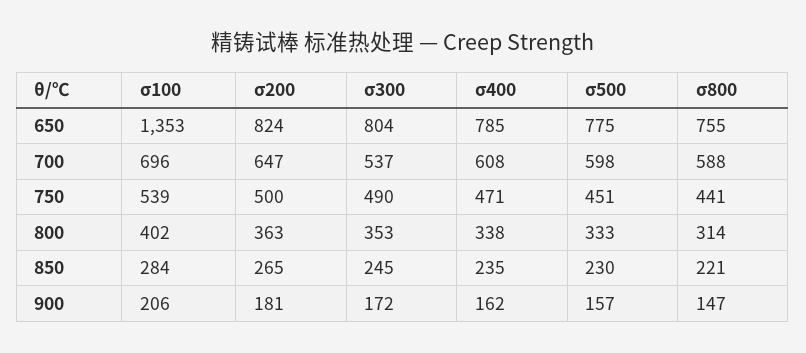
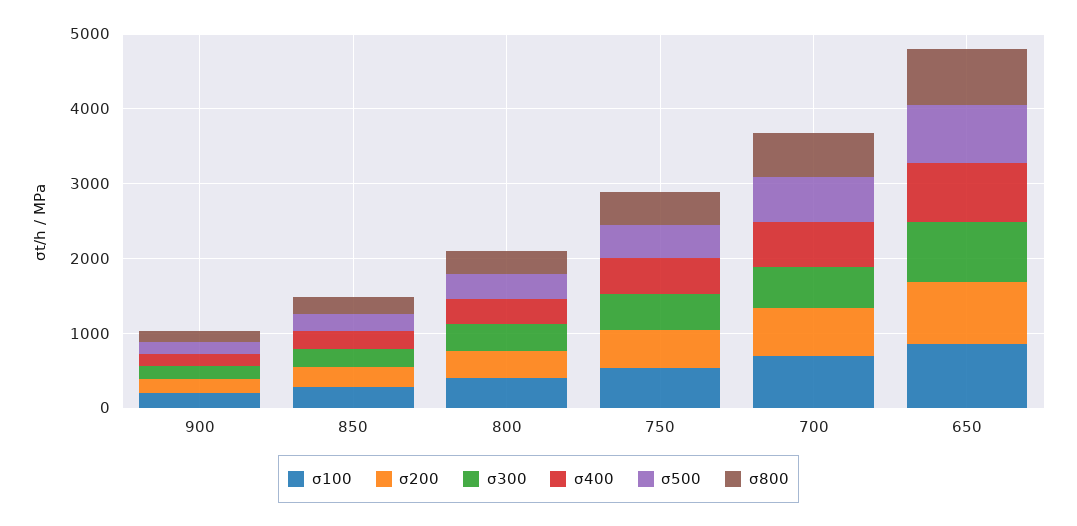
  {
    "σ100": {
-     "650": 1353,
+     "650": 800,
      "700": 696,
      "750": 539,
      "800": 402,
      "850": 284,
      "900": 206
    },
    "σ200": {
      "650": 824,
      "700": 647,
      "750": 500,
      "800": 363,
      "850": 265,
      "900": 181
    },
    "σ300": {
      "650": 804,
      "700": 537,
      "750": 490,
      "800": 353,
      "850": 245,
      "900": 172
    },
    "σ400": {
      "650": 785,
      "700": 608,
      "750": 471,
      "800": 338,
      "850": 235,
      "900": 162
    },
    "σ500": {
      "650": 775,
      "700": 598,
      "750": 451,
      "800": 333,
      "850": 230,
      "900": 157
    },
    "σ800": {
      "650": 755,
      "700": 588,
      "750": 441,
      "800": 314,
      "850": 221,
      "900": 147
    }
  }

